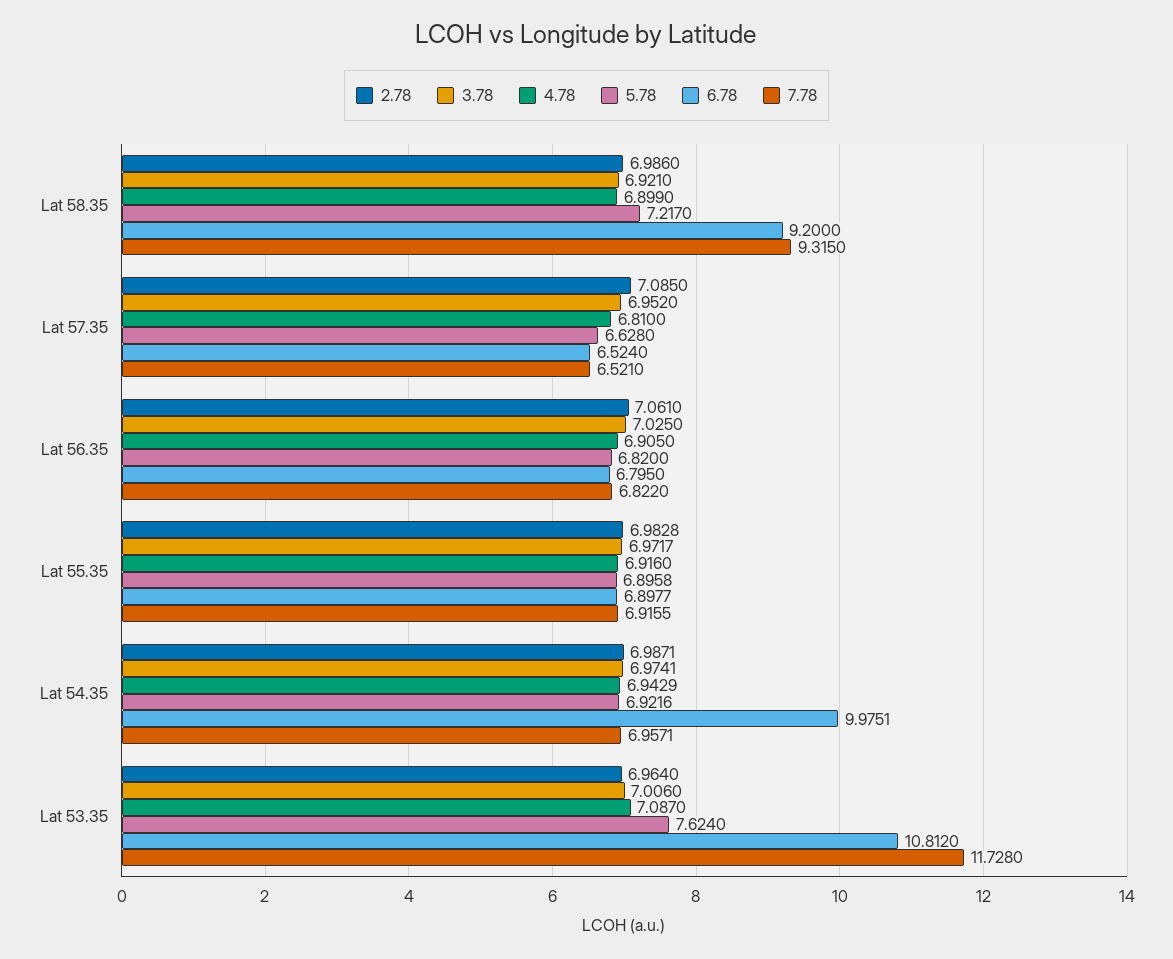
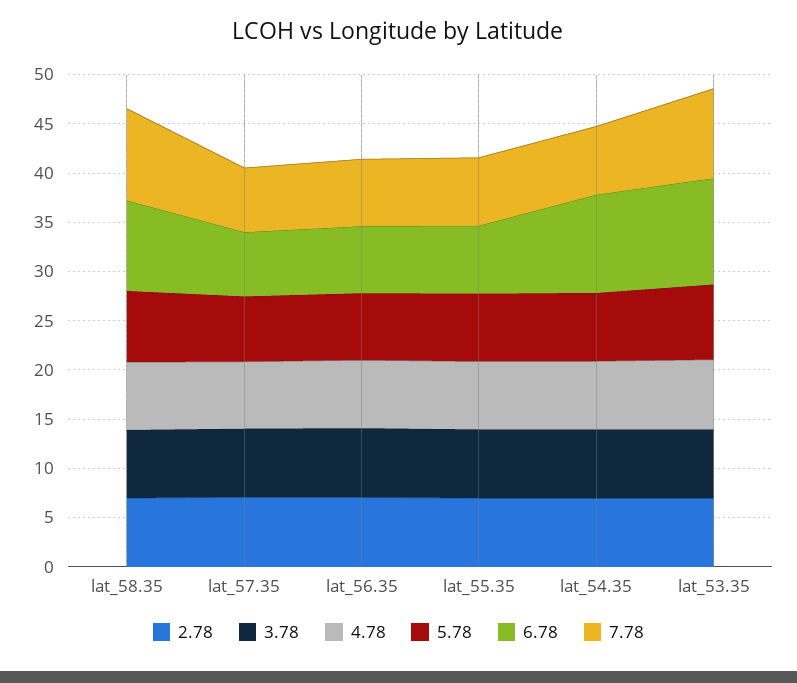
  {
    "2.78": {
      "Lat 58.35": 6.986,
      "Lat 57.35": 7.085,
      "Lat 56.35": 7.061,
      "Lat 55.35": 6.9828,
      "Lat 54.35": 6.9871,
      "Lat 53.35": 6.964
    },
    "3.78": {
      "Lat 58.35": 6.921,
      "Lat 57.35": 6.952,
      "Lat 56.35": 7.025,
      "Lat 55.35": 6.9717,
      "Lat 54.35": 6.9741,
      "Lat 53.35": 7.006
    },
    "4.78": {
      "Lat 58.35": 6.899,
      "Lat 57.35": 6.81,
      "Lat 56.35": 6.905,
      "Lat 55.35": 6.916,
      "Lat 54.35": 6.9429,
      "Lat 53.35": 7.087
    },
    "5.78": {
      "Lat 58.35": 7.217,
      "Lat 57.35": 6.628,
      "Lat 56.35": 6.82,
      "Lat 55.35": 6.8958,
      "Lat 54.35": 6.9216,
      "Lat 53.35": 7.624
    },
    "6.78": {
      "Lat 58.35": 9.2,
      "Lat 57.35": 6.524,
      "Lat 56.35": 6.795,
      "Lat 55.35": 6.8977,
      "Lat 54.35": 9.9751,
      "Lat 53.35": 10.812
    },
    "7.78": {
      "Lat 58.35": 9.315,
      "Lat 57.35": 6.521,
      "Lat 56.35": 6.822,
      "Lat 55.35": 6.9155,
      "Lat 54.35": 6.9571,
-     "Lat 53.35": 11.728
+     "Lat 53.35": 9
    }
  }

